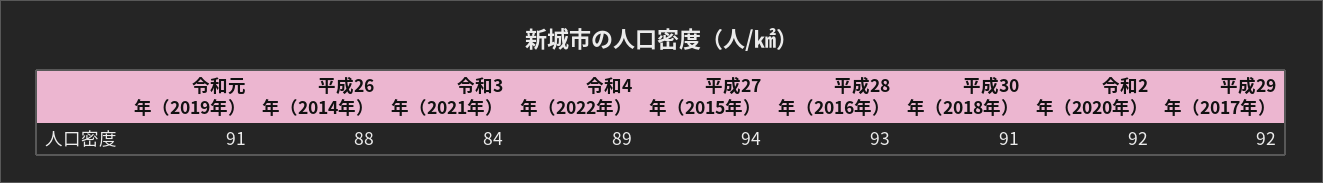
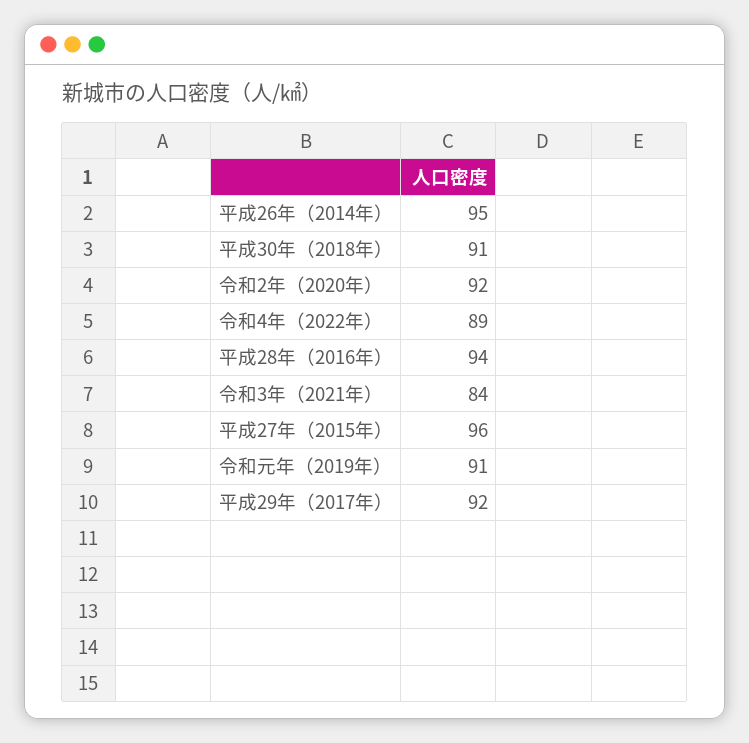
  {
    "令和元年（2019年）": 91,
-   "平成26年（2014年）": 88,
+   "平成26年（2014年）": 95,
    "令和3年（2021年）": 84,
    "令和4年（2022年）": 89,
-   "平成27年（2015年）": 94,
+   "平成27年（2015年）": 96,
-   "平成28年（2016年）": 93,
+   "平成28年（2016年）": 94,
    "平成30年（2018年）": 91,
    "令和2年（2020年）": 92,
    "平成29年（2017年）": 92
  }

